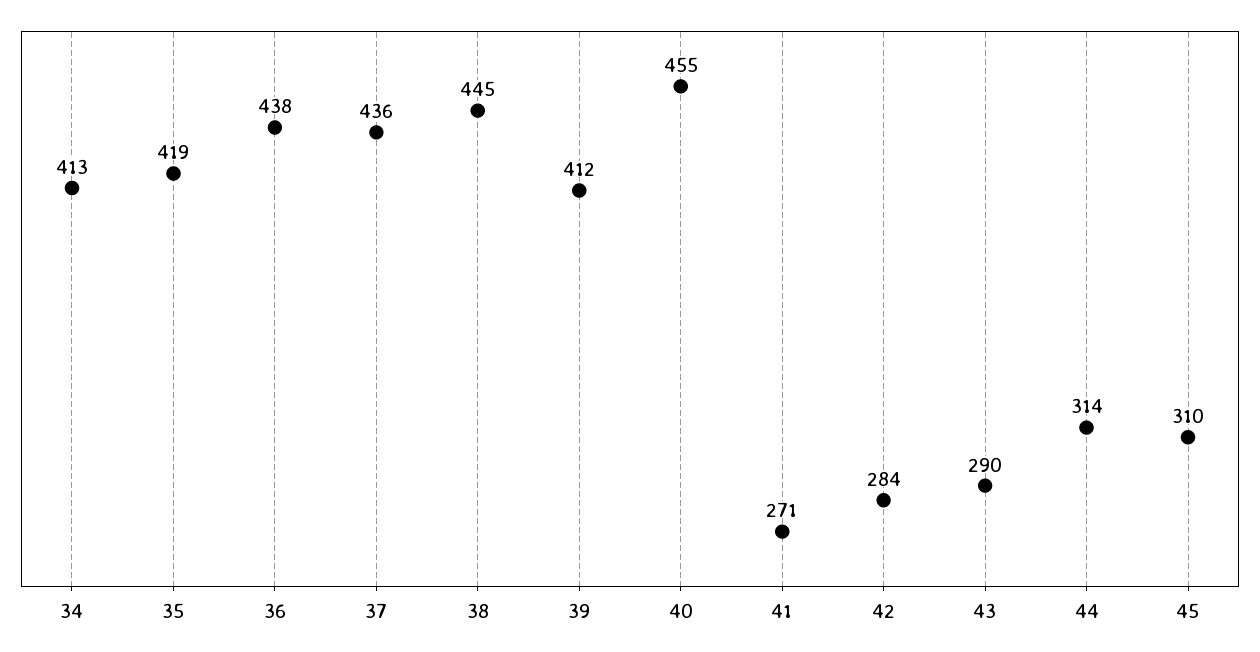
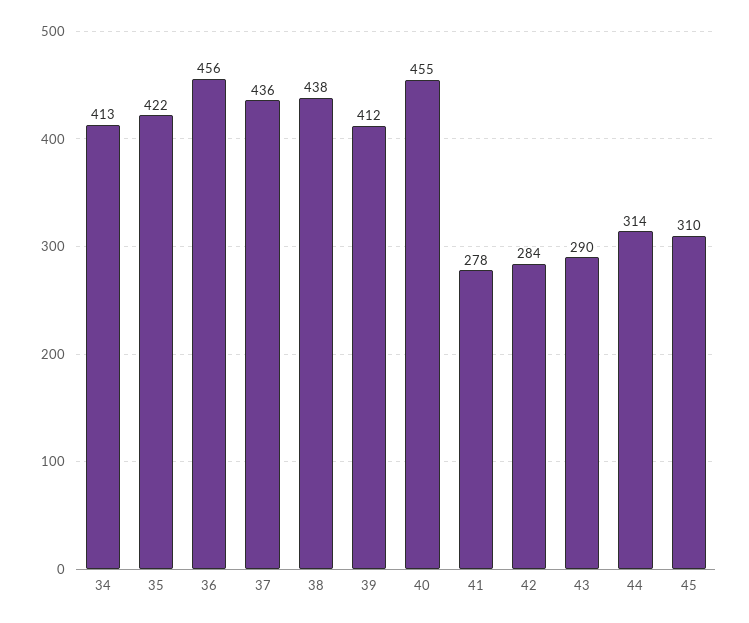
  {
    "34": 413,
-   "35": 419,
+   "35": 422,
-   "36": 438,
+   "36": 456,
    "37": 436,
-   "38": 445,
+   "38": 438,
    "39": 412,
    "40": 455,
-   "41": 271,
+   "41": 278,
    "42": 284,
    "43": 290,
    "44": 314,
    "45": 310
  }

